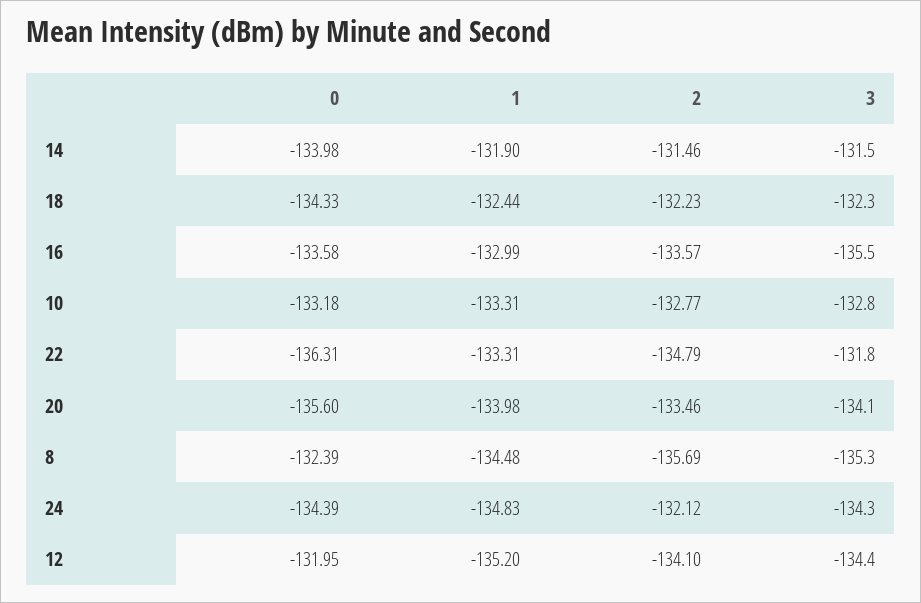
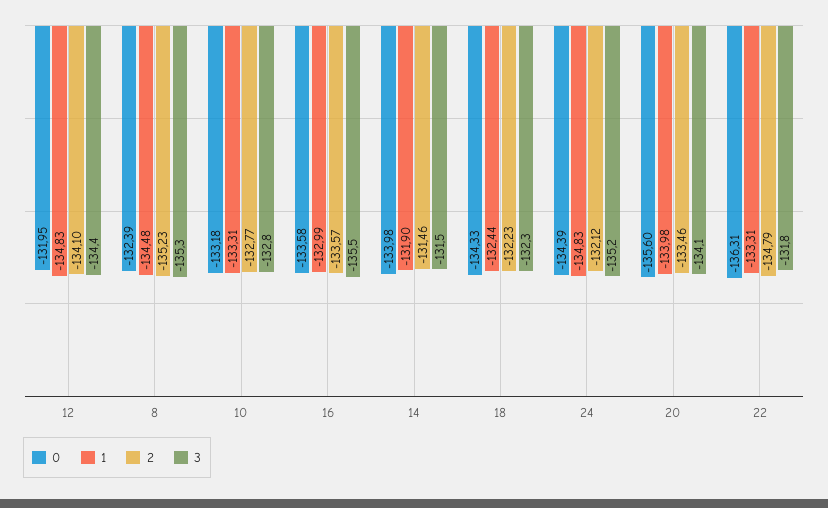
  {
    "0": {
      "14": -133.98,
      "18": -134.33,
      "16": -133.58,
      "10": -133.18,
      "22": -136.31,
      "20": -135.6,
      "8": -132.39,
      "24": -134.39,
      "12": -131.95
    },
    "1": {
      "14": -131.9,
      "18": -132.44,
      "16": -132.99,
      "10": -133.31,
      "22": -133.31,
      "20": -133.98,
      "8": -134.48,
      "24": -134.83,
-     "12": -135.2
+     "12": -134.83
    },
    "2": {
      "14": -131.46,
      "18": -132.23,
      "16": -133.57,
      "10": -132.77,
      "22": -134.79,
      "20": -133.46,
-     "8": -135.69,
+     "8": -135.23,
      "24": -132.12,
      "12": -134.1
    },
    "3": {
      "14": -131.5,
      "18": -132.3,
      "16": -135.5,
      "10": -132.8,
      "22": -131.8,
      "20": -134.1,
      "8": -135.3,
-     "24": -134.3,
+     "24": -135.2,
      "12": -134.4
    }
  }

